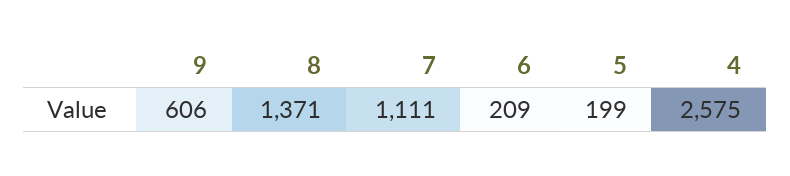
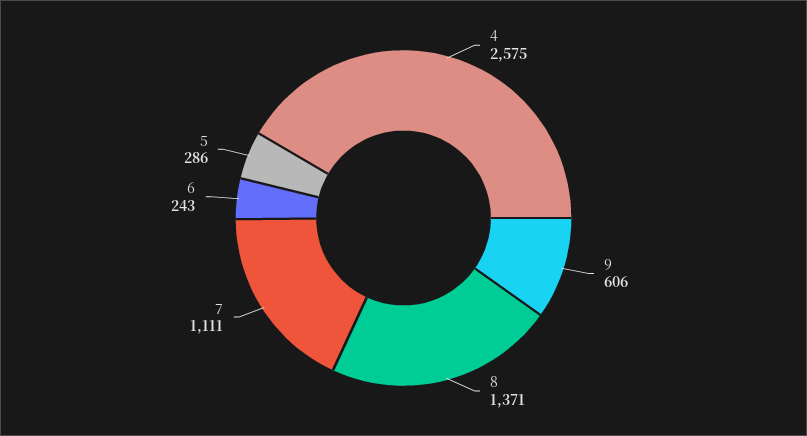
  {
    "9": 606,
    "8": 1371,
    "7": 1111,
-   "6": 209,
+   "6": 243,
-   "5": 199,
+   "5": 286,
    "4": 2575
  }

